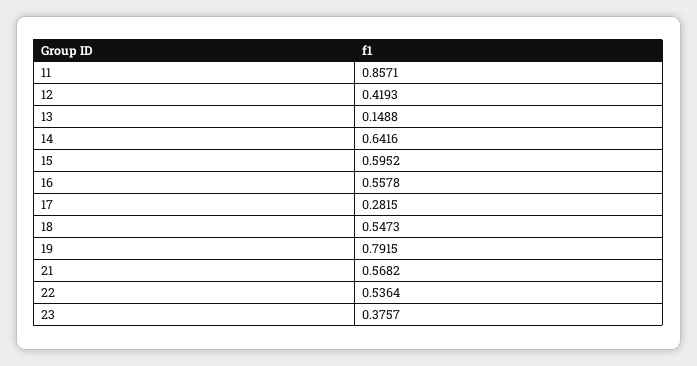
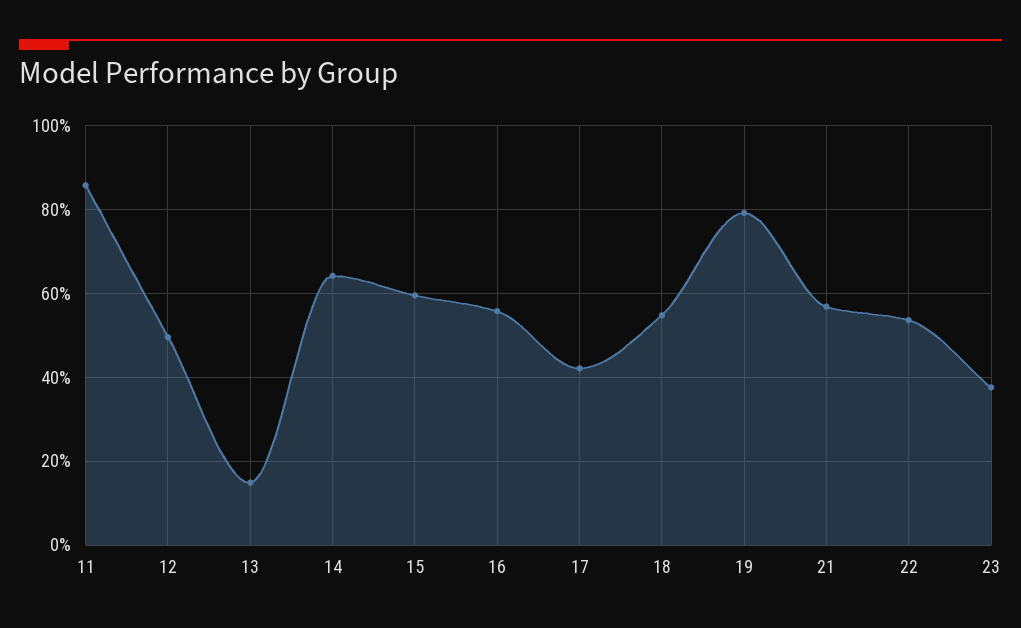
  {
    "11": 0.8571,
-   "12": 0.4193,
+   "12": 0.5,
    "13": 0.1488,
    "14": 0.6416,
    "15": 0.5952,
    "16": 0.5578,
-   "17": 0.2815,
+   "17": 0.42,
    "18": 0.5473,
    "19": 0.7915,
    "21": 0.5682,
    "22": 0.5364,
    "23": 0.3757
  }

